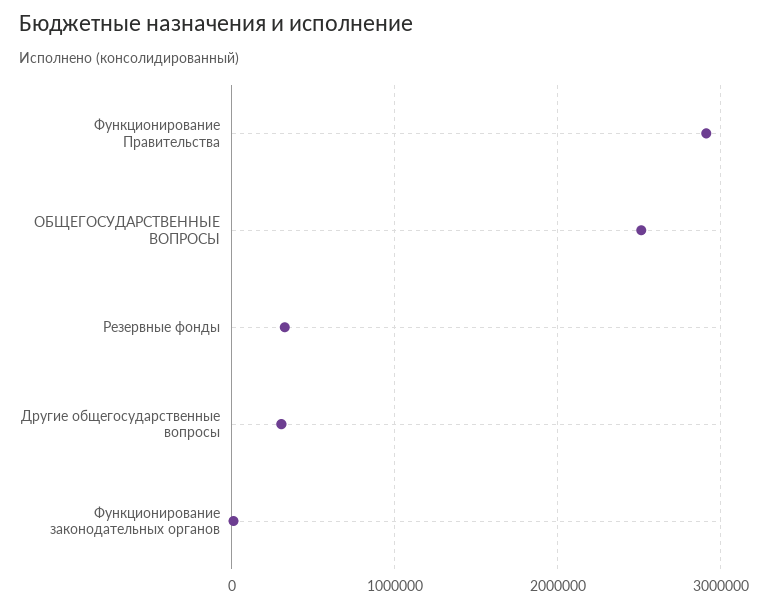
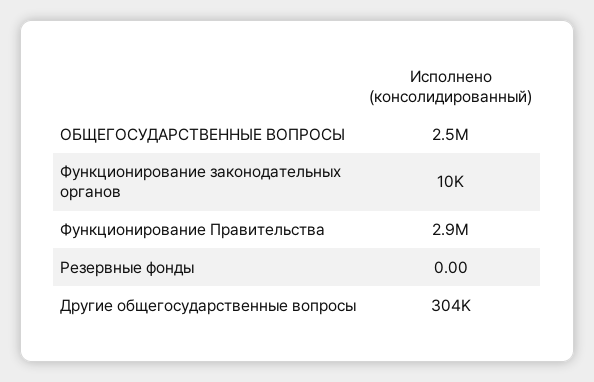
  {
    "Функционирование Правительства": 2900000,
    "ОБЩЕГОСУДАРСТВЕННЫЕ ВОПРОСЫ": 2500000,
-   "Резервные фонды": 300000,
+   "Резервные фонды": 0,
    "Другие общегосударственные вопросы": 304000,
    "Функционирование законодательных органов": 10000
  }

